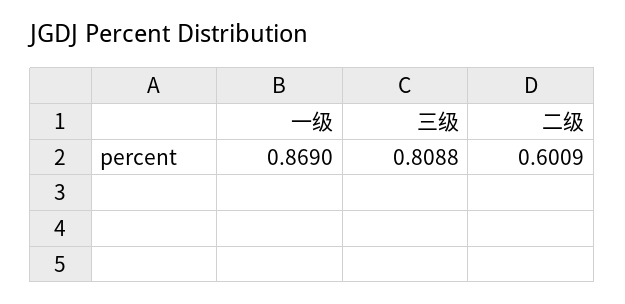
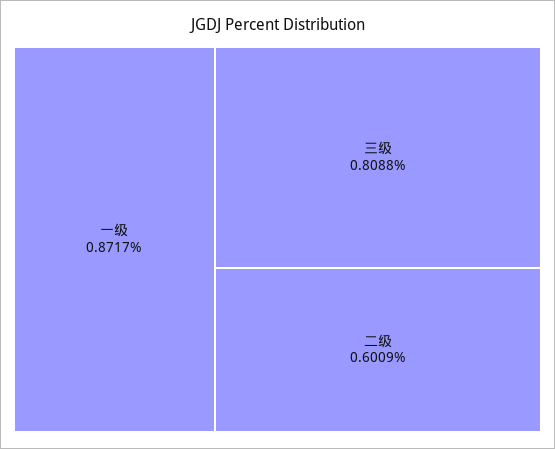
  {
-   "一级": 0.869,
+   "一级": 0.8717,
    "三级": 0.8088,
    "二级": 0.6009
  }

